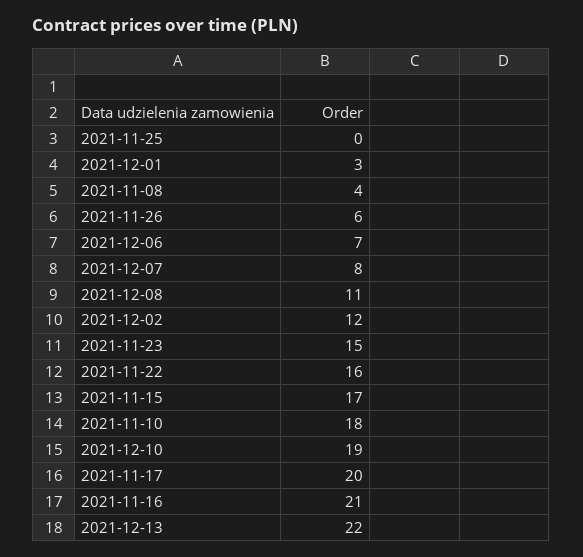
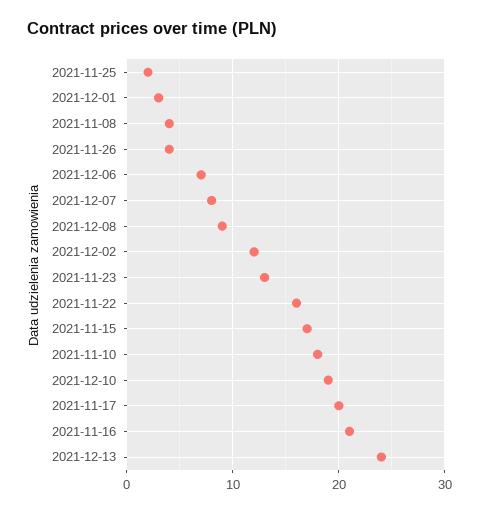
  {
-   "2021-11-25": 0,
+   "2021-11-25": 2,
    "2021-12-01": 3,
    "2021-11-08": 4,
-   "2021-11-26": 6,
+   "2021-11-26": 4,
    "2021-12-06": 7,
    "2021-12-07": 8,
-   "2021-12-08": 11,
+   "2021-12-08": 9,
    "2021-12-02": 12,
-   "2021-11-23": 15,
+   "2021-11-23": 13,
    "2021-11-22": 16,
    "2021-11-15": 17,
    "2021-11-10": 18,
    "2021-12-10": 19,
    "2021-11-17": 20,
    "2021-11-16": 21,
-   "2021-12-13": 22
+   "2021-12-13": 24
  }

